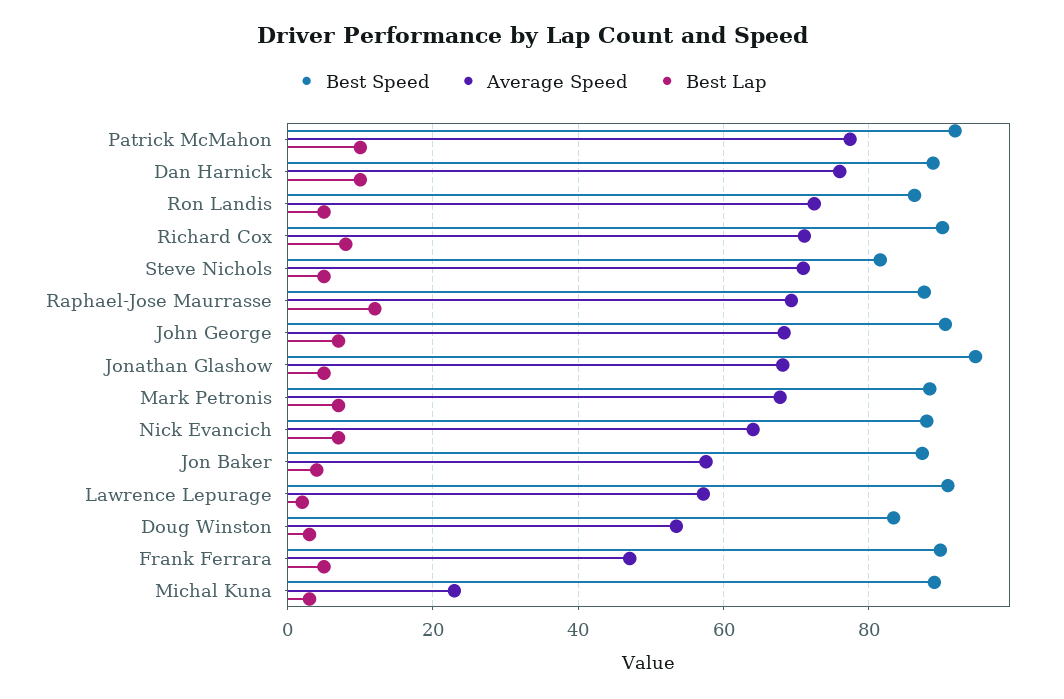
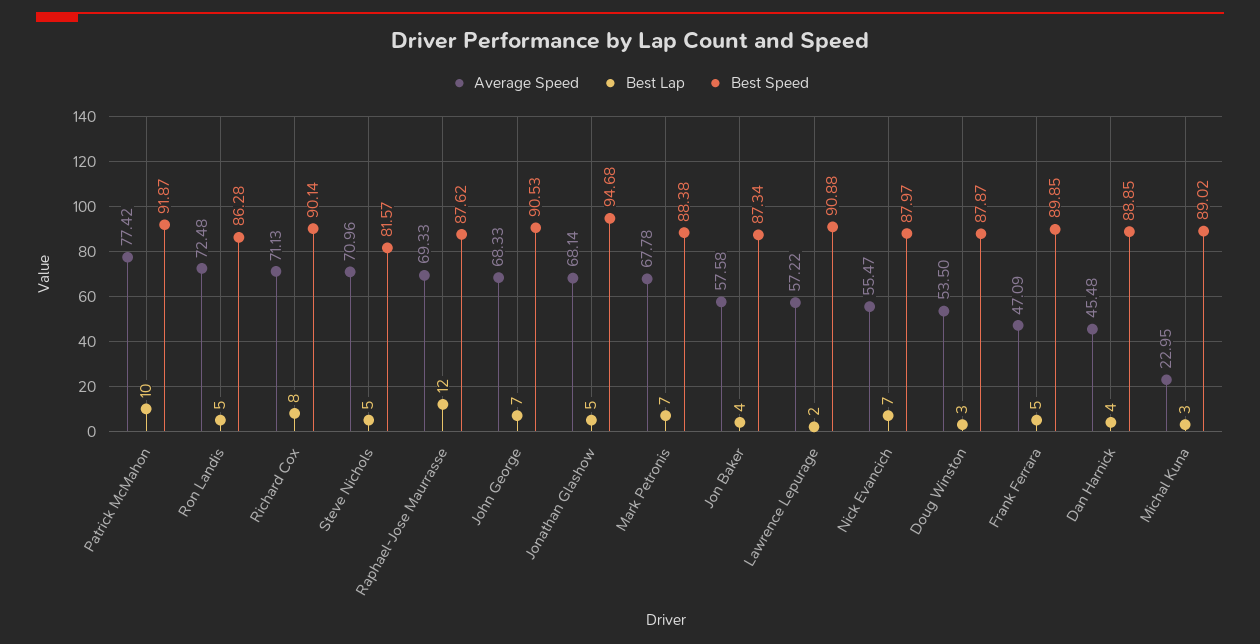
  {
    "Best Speed": {
      "Patrick McMahon": 91.87,
      "Dan Harnick": 88.85,
      "Ron Landis": 86.28,
      "Richard Cox": 90.14,
      "Steve Nichols": 81.57,
      "Raphael-Jose Maurrasse": 87.62,
      "John George": 90.53,
      "Jonathan Glashow": 94.68,
      "Mark Petronis": 88.38,
      "Nick Evancich": 87.97,
      "Jon Baker": 87.34,
      "Lawrence Lepurage": 90.88,
-     "Doug Winston": 84,
+     "Doug Winston": 87.87,
      "Frank Ferrara": 89.85,
      "Michal Kuna": 89.02
    },
    "Average Speed": {
      "Patrick McMahon": 77.42,
-     "Dan Harnick": 76,
+     "Dan Harnick": 45.48,
      "Ron Landis": 72.48,
      "Richard Cox": 71.13,
      "Steve Nichols": 70.96,
      "Raphael-Jose Maurrasse": 69.33,
      "John George": 68.33,
      "Jonathan Glashow": 68.14,
      "Mark Petronis": 67.78,
-     "Nick Evancich": 64,
+     "Nick Evancich": 55.47,
      "Jon Baker": 57.58,
      "Lawrence Lepurage": 57.22,
      "Doug Winston": 53.5,
      "Frank Ferrara": 47.09,
      "Michal Kuna": 22.95
    },
    "Best Lap": {
      "Patrick McMahon": 10,
-     "Dan Harnick": 10,
+     "Dan Harnick": 4,
      "Ron Landis": 5,
      "Richard Cox": 8,
      "Steve Nichols": 5,
      "Raphael-Jose Maurrasse": 12,
      "John George": 7,
      "Jonathan Glashow": 5,
      "Mark Petronis": 7,
      "Nick Evancich": 7,
      "Jon Baker": 4,
      "Lawrence Lepurage": 2,
      "Doug Winston": 3,
      "Frank Ferrara": 5,
      "Michal Kuna": 3
    }
  }

